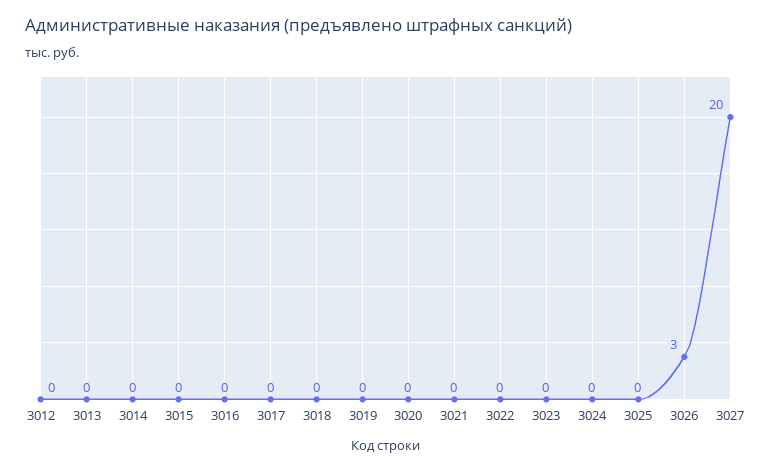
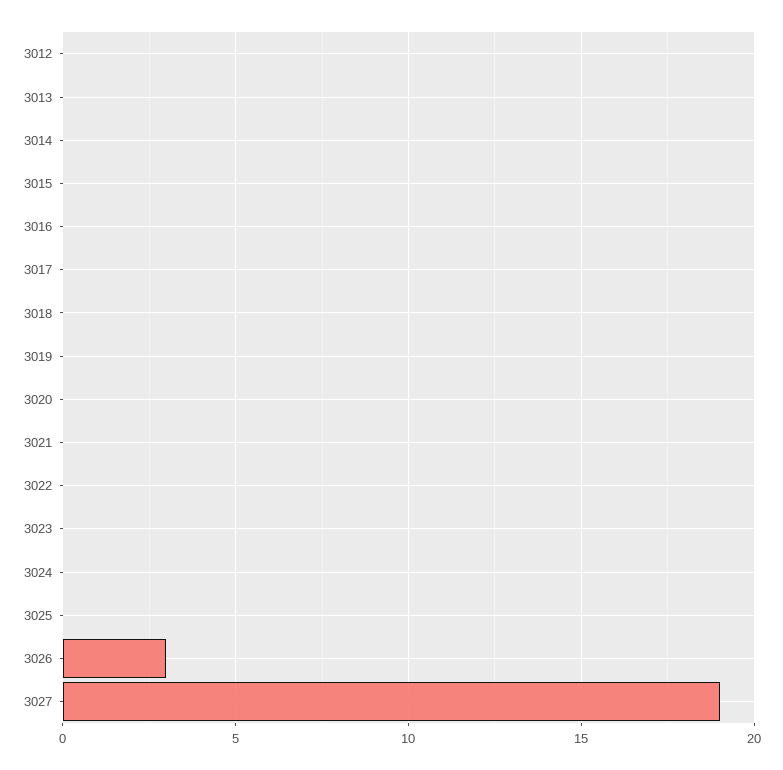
  {
    "3012": 0,
    "3013": 0,
    "3014": 0,
    "3015": 0,
    "3016": 0,
    "3017": 0,
    "3018": 0,
    "3019": 0,
    "3020": 0,
    "3021": 0,
    "3022": 0,
    "3023": 0,
    "3024": 0,
    "3025": 0,
    "3026": 3,
-   "3027": 20
+   "3027": 19
  }

